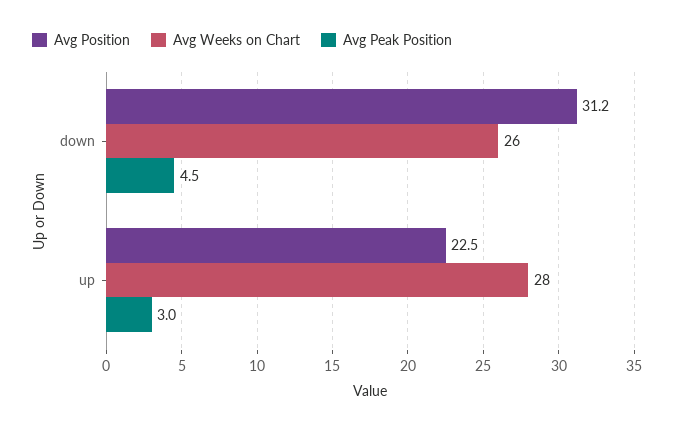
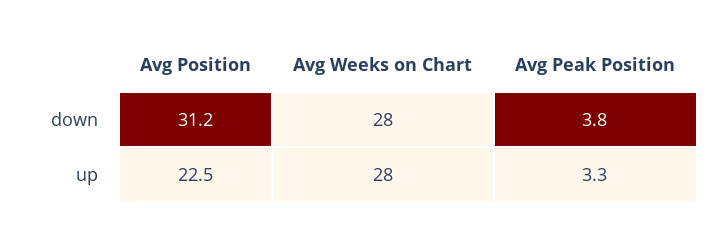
  {
    "Avg Position": {
      "down": 31.2,
      "up": 22.5
    },
    "Avg Weeks on Chart": {
-     "down": 26,
+     "down": 28,
      "up": 28
    },
    "Avg Peak Position": {
-     "down": 4.5,
+     "down": 3.8,
-     "up": 3
+     "up": 3.3
    }
  }

